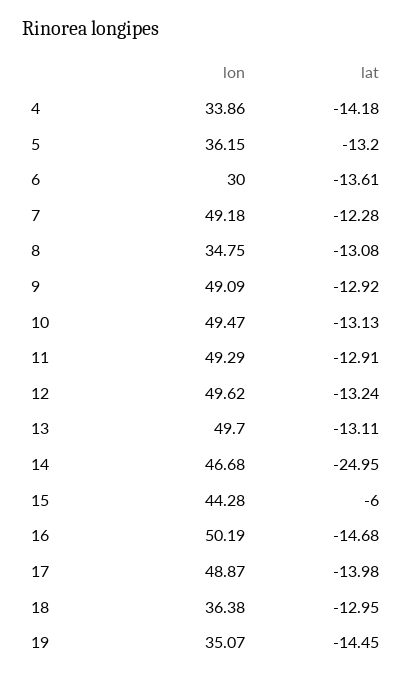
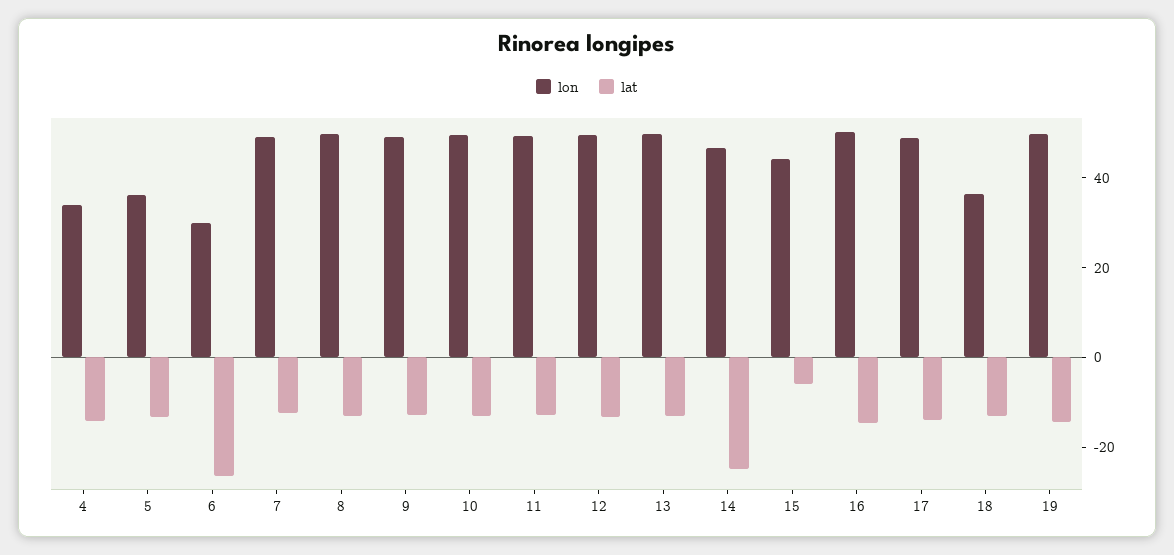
  {
    "lon": {
      "4": 33.86,
      "5": 36.15,
      "6": 30,
      "7": 49.18,
-     "8": 34.75,
+     "8": 50,
      "9": 49.09,
      "10": 49.47,
      "11": 49.29,
      "12": 49.62,
      "13": 49.7,
      "14": 46.68,
      "15": 44.28,
      "16": 50.19,
      "17": 48.87,
      "18": 36.38,
-     "19": 35.07
+     "19": 50
    },
    "lat": {
      "4": -14.18,
      "5": -13.2,
-     "6": -13.61,
+     "6": -25,
      "7": -12.28,
      "8": -13.08,
      "9": -12.92,
      "10": -13.13,
      "11": -12.91,
      "12": -13.24,
      "13": -13.11,
      "14": -24.95,
      "15": -6,
      "16": -14.68,
      "17": -13.98,
      "18": -12.95,
      "19": -14.45
    }
  }

